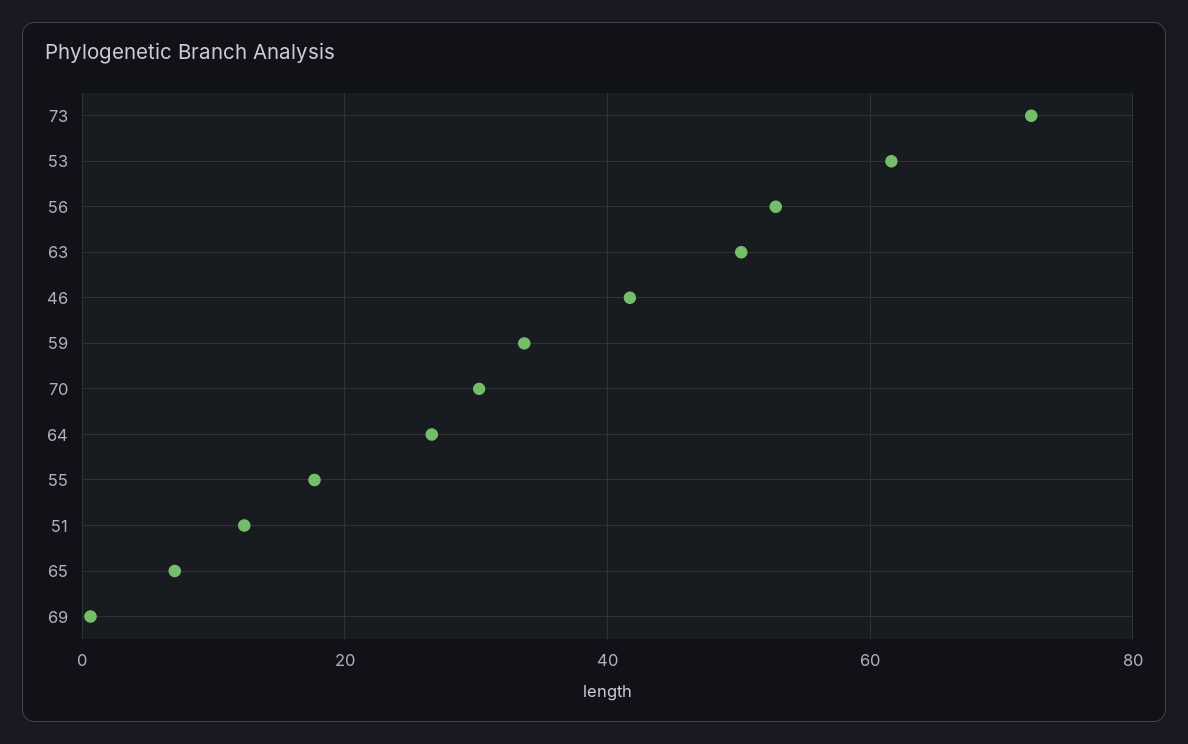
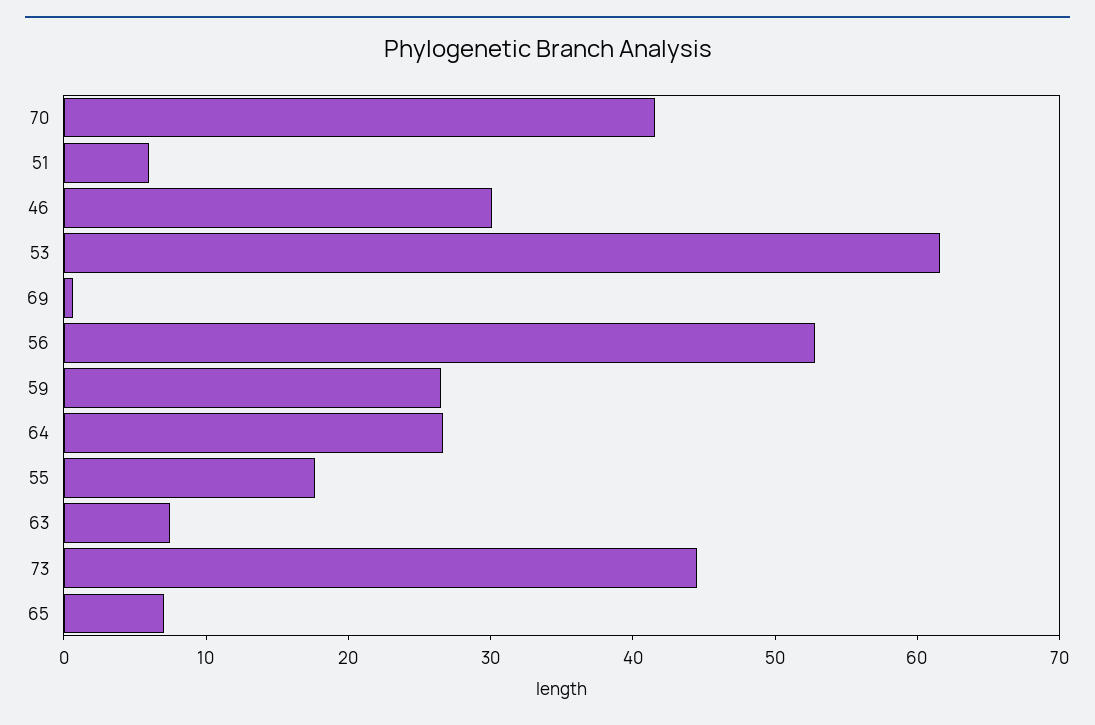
  {
-   "73": 72,
+   "73": 44,
    "53": 62,
    "56": 52,
-   "63": 50,
+   "63": 8,
-   "46": 42,
+   "46": 30,
-   "59": 34,
+   "59": 26,
-   "70": 30,
+   "70": 42,
    "64": 26,
    "55": 18,
-   "51": 12,
+   "51": 6,
    "65": 8,
    "69": 0
  }

